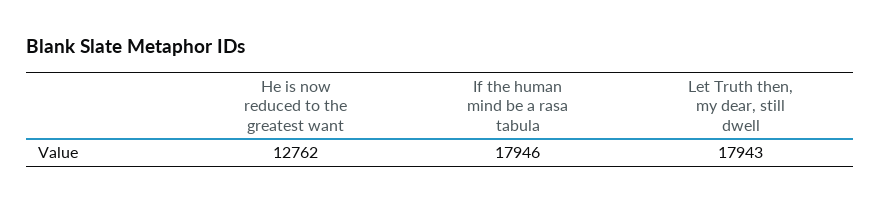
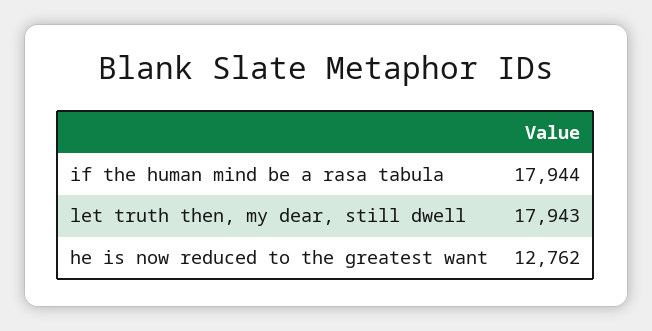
  {
    "He is now reduced to the greatest want": 12762,
-   "If the human mind be a rasa tabula": 17946,
+   "If the human mind be a rasa tabula": 17944,
    "Let Truth then, my dear, still dwell": 17943
  }

